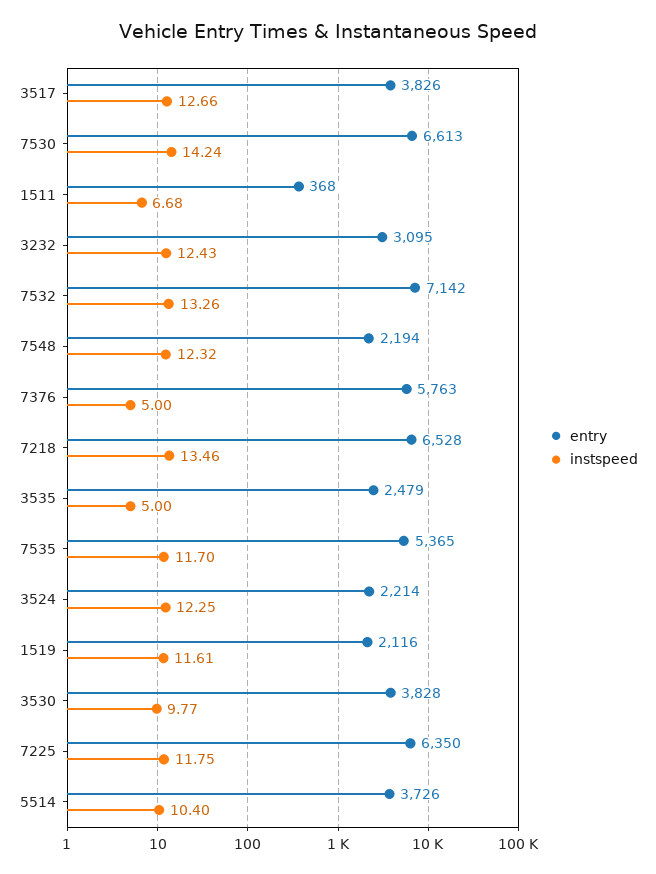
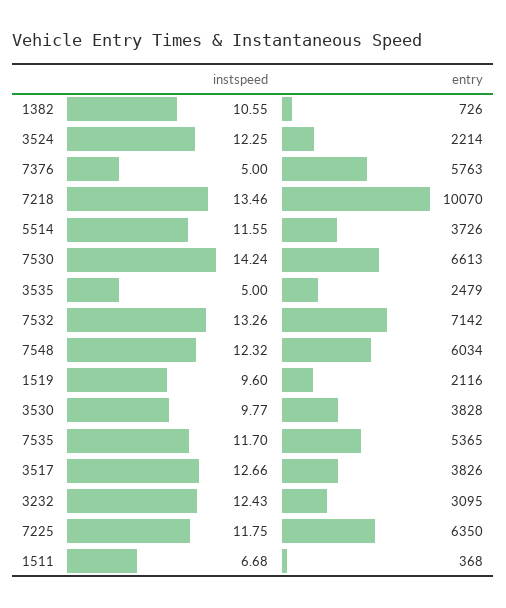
  {
    "entry": {
      "3517": 3826,
      "7530": 6613,
      "1511": 368,
      "3232": 3095,
      "7532": 7142,
-     "7548": 2194,
+     "7548": 6034,
      "7376": 5763,
-     "7218": 6528,
+     "7218": 10070,
      "3535": 2479,
      "7535": 5365,
      "3524": 2214,
      "1519": 2116,
      "3530": 3828,
      "7225": 6350,
-     "5514": 3726
+     "5514": 3726,
+     "1382": 726
    },
    "instspeed": {
      "3517": 12.66,
      "7530": 14.24,
      "1511": 6.68,
      "3232": 12.43,
      "7532": 13.26,
      "7548": 12.32,
      "7376": 5,
      "7218": 13.46,
      "3535": 5,
      "7535": 11.7,
      "3524": 12.25,
-     "1519": 11.61,
+     "1519": 9.6,
      "3530": 9.77,
      "7225": 11.75,
-     "5514": 10.4
+     "5514": 11.55,
+     "1382": 10.55
    }
  }

